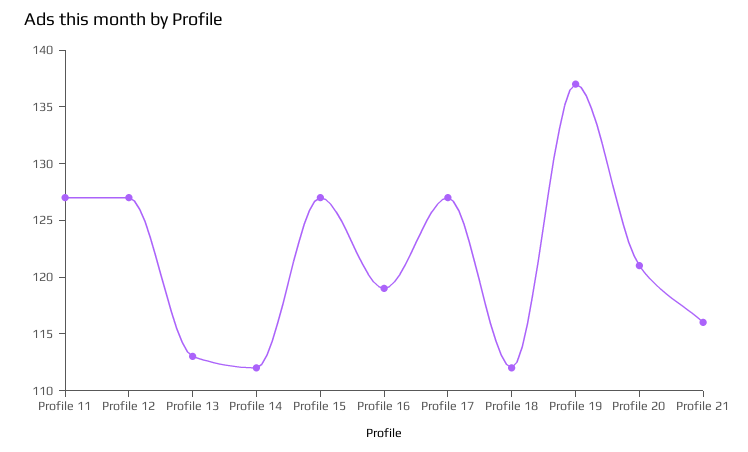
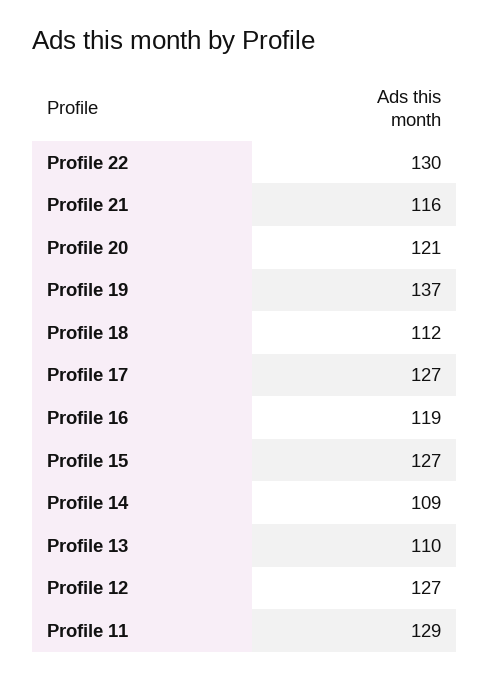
  {
-   "Profile 11": 127,
+   "Profile 11": 129,
    "Profile 12": 127,
-   "Profile 13": 113,
+   "Profile 13": 110,
-   "Profile 14": 112,
+   "Profile 14": 109,
    "Profile 15": 127,
    "Profile 16": 119,
    "Profile 17": 127,
    "Profile 18": 112,
    "Profile 19": 137,
    "Profile 20": 121,
-   "Profile 21": 116
+   "Profile 21": 116,
+   "Profile 22": 130
  }

